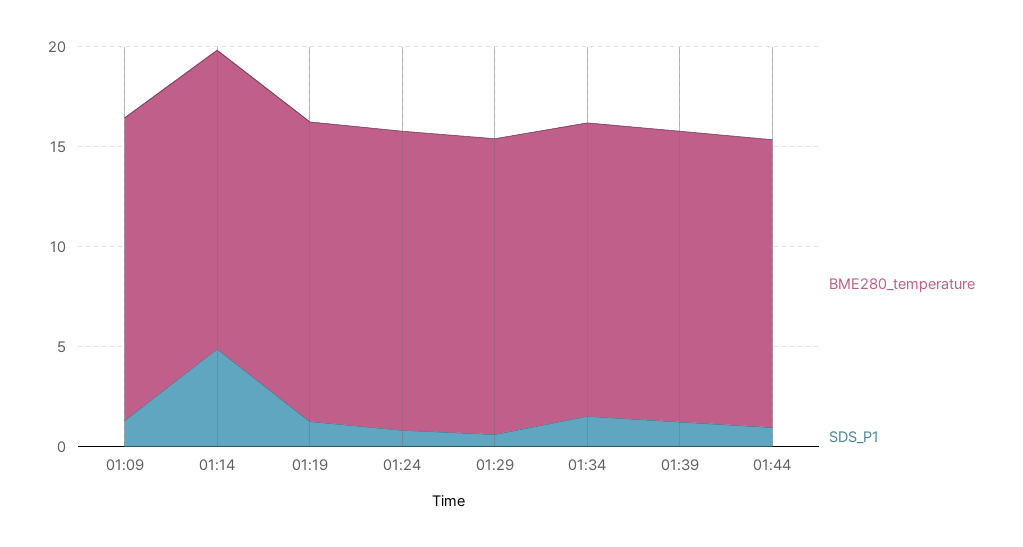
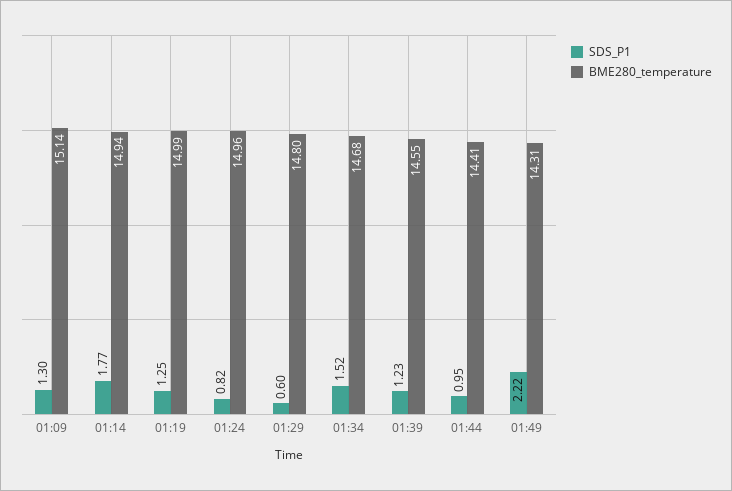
  {
    "BME280_temperature": {
      "01:09": 15.14,
      "01:14": 14.94,
      "01:19": 14.99,
      "01:24": 14.96,
      "01:29": 14.8,
      "01:34": 14.68,
      "01:39": 14.55,
-     "01:44": 14.41
+     "01:44": 14.41,
+     "01:49": 14.31
    },
    "SDS_P1": {
      "01:09": 1.3,
-     "01:14": 5,
+     "01:14": 1.77,
      "01:19": 1.25,
      "01:24": 0.82,
      "01:29": 0.6,
      "01:34": 1.52,
      "01:39": 1.23,
-     "01:44": 0.95
+     "01:44": 0.95,
+     "01:49": 2.22
    }
  }

